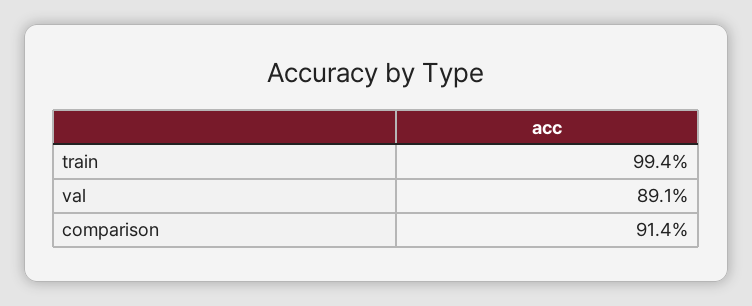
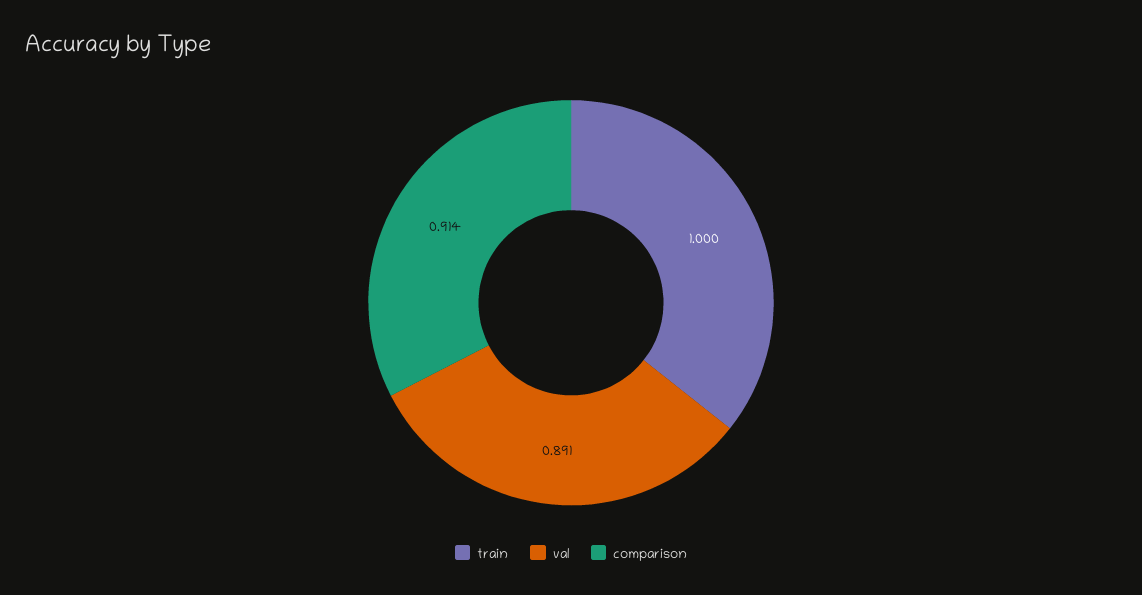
  {
-   "train": 0.994,
+   "train": 1,
    "val": 0.891,
    "comparison": 0.914
  }

